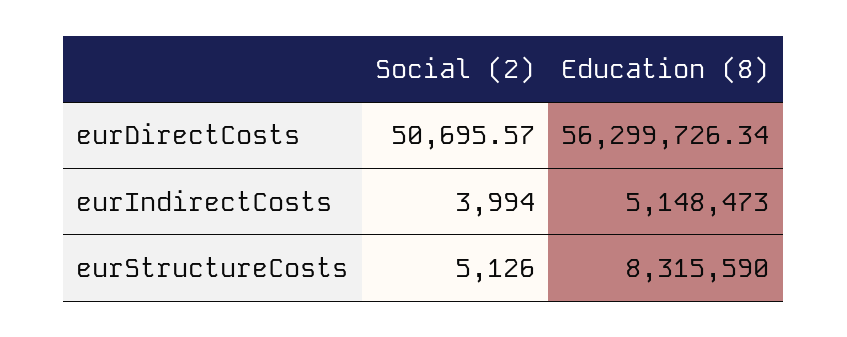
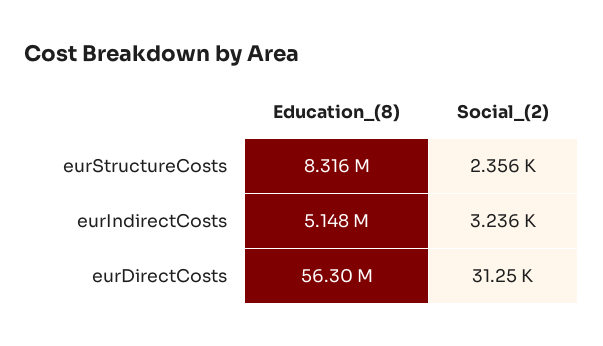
  {
    "Social (2)": {
-     "eurDirectCosts": 50695.57,
+     "eurDirectCosts": 31250,
-     "eurIndirectCosts": 3994,
+     "eurIndirectCosts": 3236,
-     "eurStructureCosts": 5126
+     "eurStructureCosts": 2356
    },
    "Education (8)": {
      "eurDirectCosts": 56299726.34,
      "eurIndirectCosts": 5148473,
      "eurStructureCosts": 8315590
    }
  }

